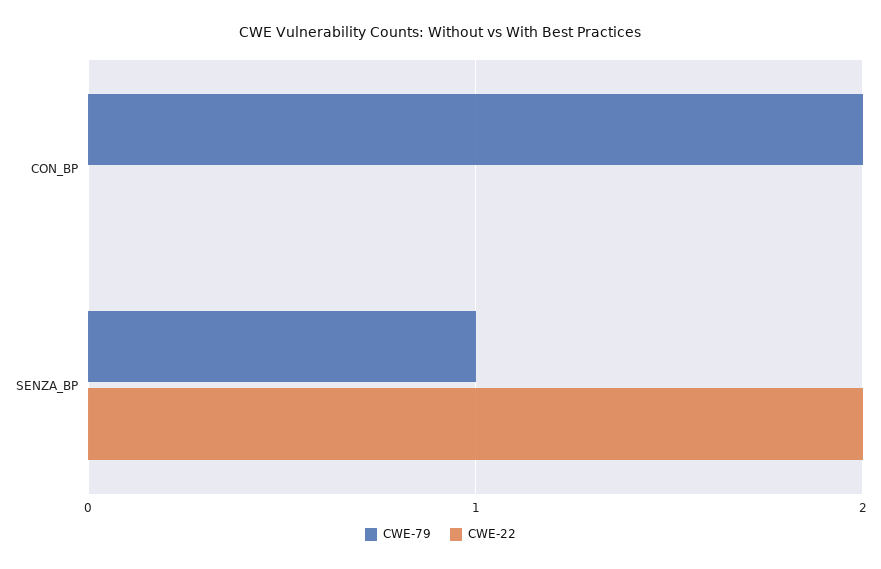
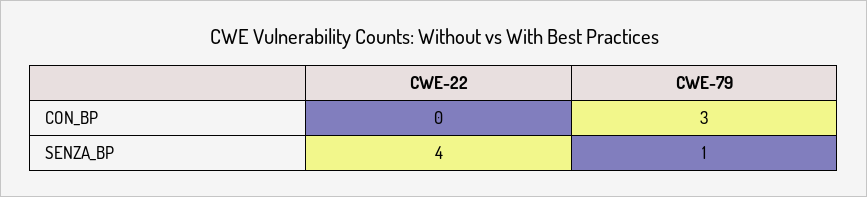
  {
    "CWE-79": {
-     "CON_BP": 2,
+     "CON_BP": 3,
      "SENZA_BP": 1
    },
    "CWE-22": {
      "CON_BP": 0,
-     "SENZA_BP": 2
+     "SENZA_BP": 4
    }
  }

